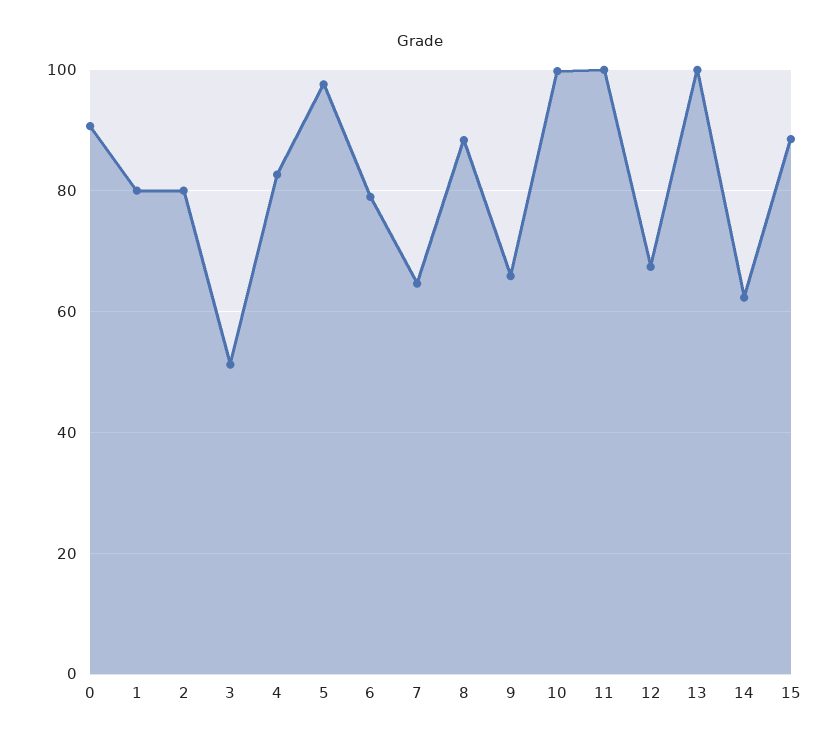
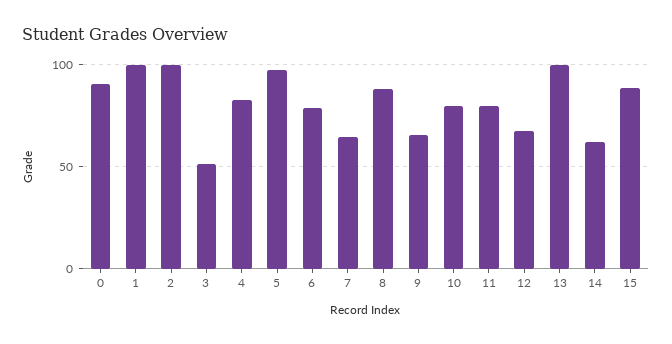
  {
    "0": 90,
-   "1": 80,
+   "1": 100,
-   "2": 80,
+   "2": 100,
    "3": 52,
    "4": 82,
    "5": 98,
    "6": 78,
    "7": 64,
    "8": 88,
    "9": 66,
-   "10": 100,
+   "10": 80,
-   "11": 100,
+   "11": 80,
    "12": 68,
    "13": 100,
    "14": 62,
    "15": 88
  }

